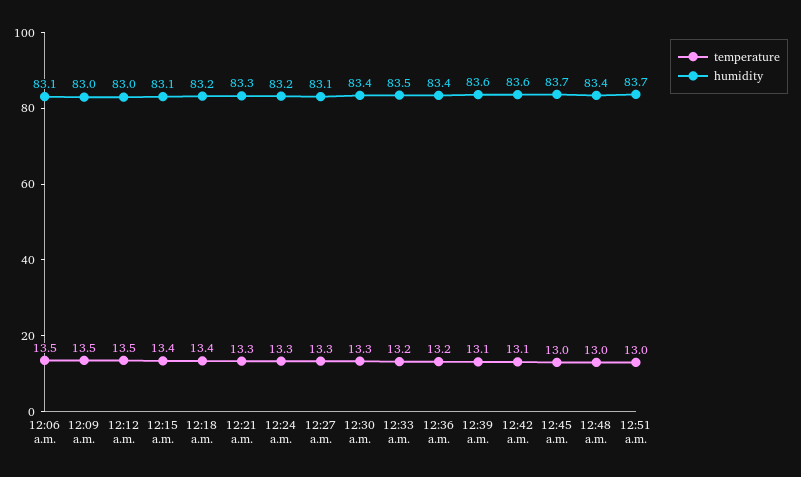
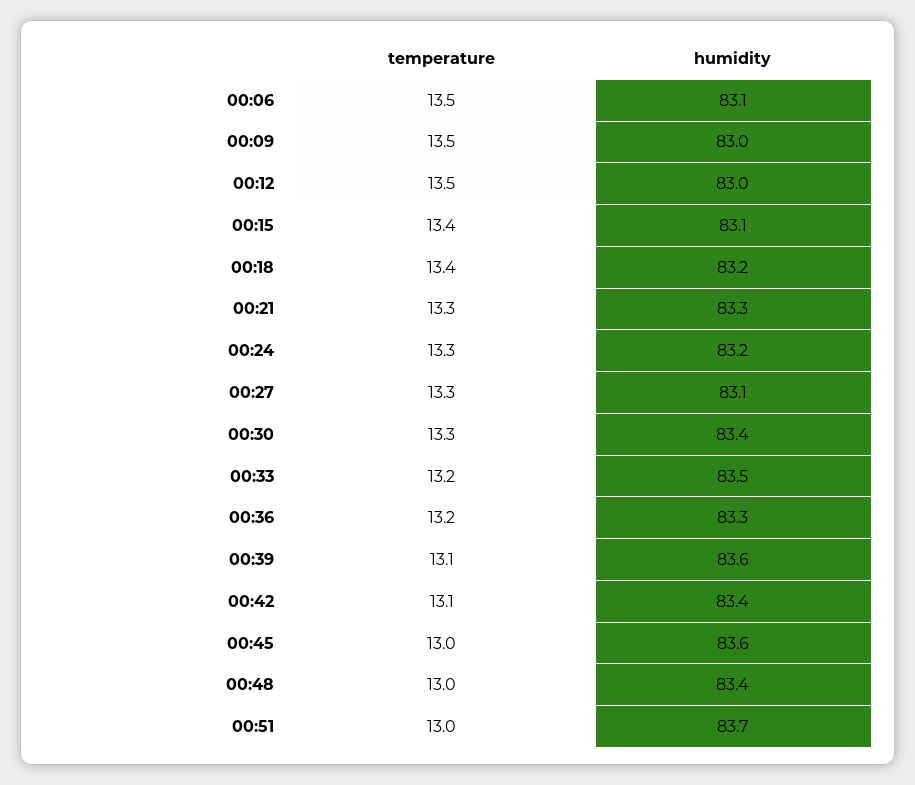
  {
    "temperature": {
      "12:06 a.m.": 13.5,
      "12:09 a.m.": 13.5,
      "12:12 a.m.": 13.5,
      "12:15 a.m.": 13.4,
      "12:18 a.m.": 13.4,
      "12:21 a.m.": 13.3,
      "12:24 a.m.": 13.3,
      "12:27 a.m.": 13.3,
      "12:30 a.m.": 13.3,
      "12:33 a.m.": 13.2,
      "12:36 a.m.": 13.2,
      "12:39 a.m.": 13.1,
      "12:42 a.m.": 13.1,
      "12:45 a.m.": 13,
      "12:48 a.m.": 13,
      "12:51 a.m.": 13
    },
    "humidity": {
      "12:06 a.m.": 83.1,
      "12:09 a.m.": 83,
      "12:12 a.m.": 83,
      "12:15 a.m.": 83.1,
      "12:18 a.m.": 83.2,
      "12:21 a.m.": 83.3,
      "12:24 a.m.": 83.2,
      "12:27 a.m.": 83.1,
      "12:30 a.m.": 83.4,
      "12:33 a.m.": 83.5,
-     "12:36 a.m.": 83.4,
+     "12:36 a.m.": 83.3,
      "12:39 a.m.": 83.6,
-     "12:42 a.m.": 83.6,
+     "12:42 a.m.": 83.4,
-     "12:45 a.m.": 83.7,
+     "12:45 a.m.": 83.6,
      "12:48 a.m.": 83.4,
      "12:51 a.m.": 83.7
    }
  }

